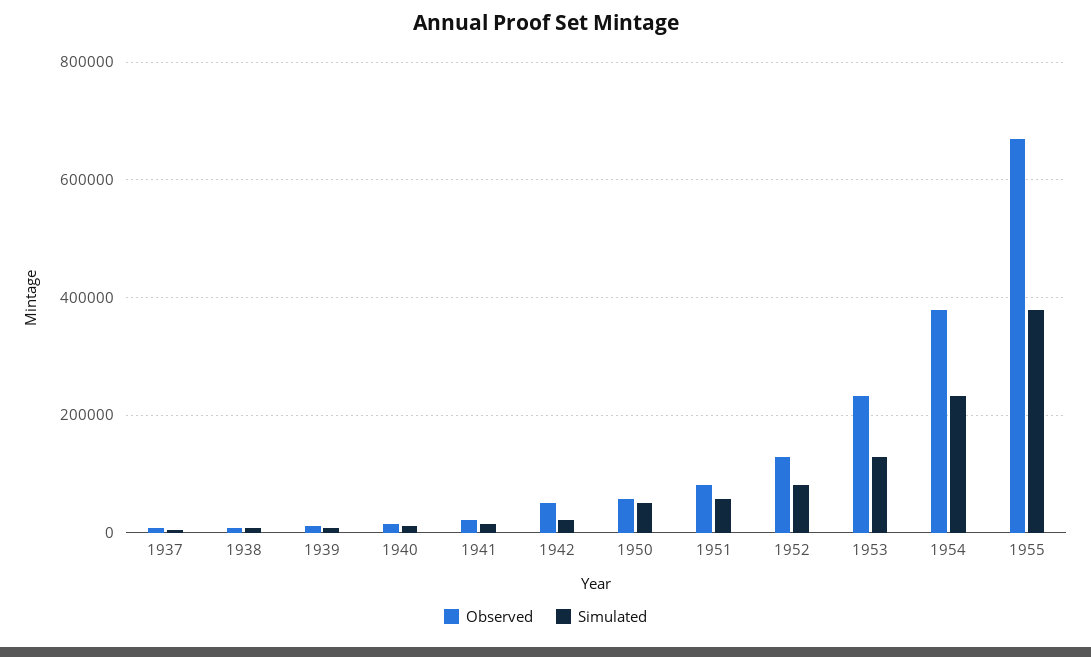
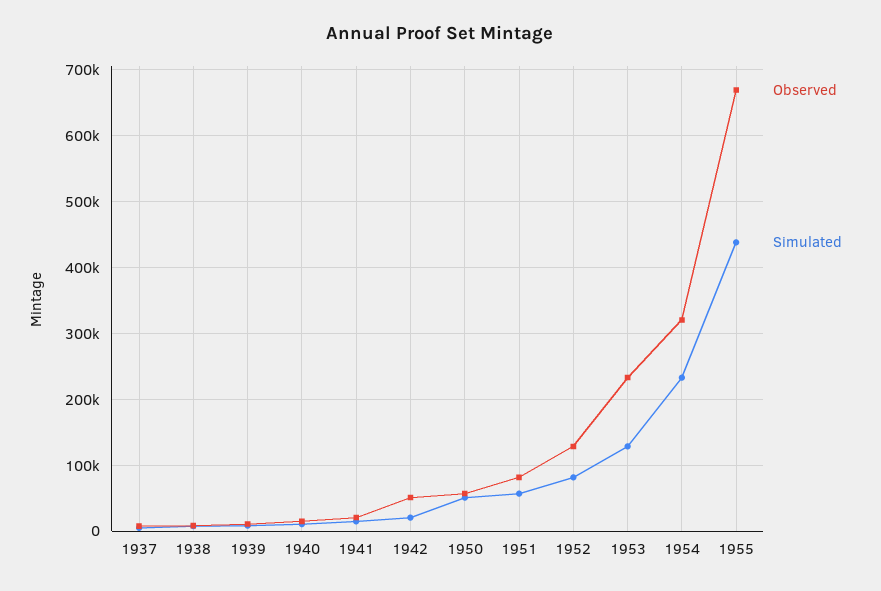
  {
    "Observed": {
      "1937": 10000,
      "1938": 10000,
      "1939": 10000,
      "1940": 20000,
      "1941": 20000,
      "1942": 50000,
      "1950": 60000,
      "1951": 80000,
      "1952": 130000,
      "1953": 230000,
-     "1954": 380000,
+     "1954": 320000,
      "1955": 670000
    },
    "Simulated": {
      "1937": 10000,
      "1938": 10000,
      "1939": 10000,
      "1940": 10000,
      "1941": 20000,
      "1942": 20000,
      "1950": 50000,
      "1951": 60000,
      "1952": 80000,
      "1953": 130000,
      "1954": 230000,
-     "1955": 380000
+     "1955": 440000
    }
  }

